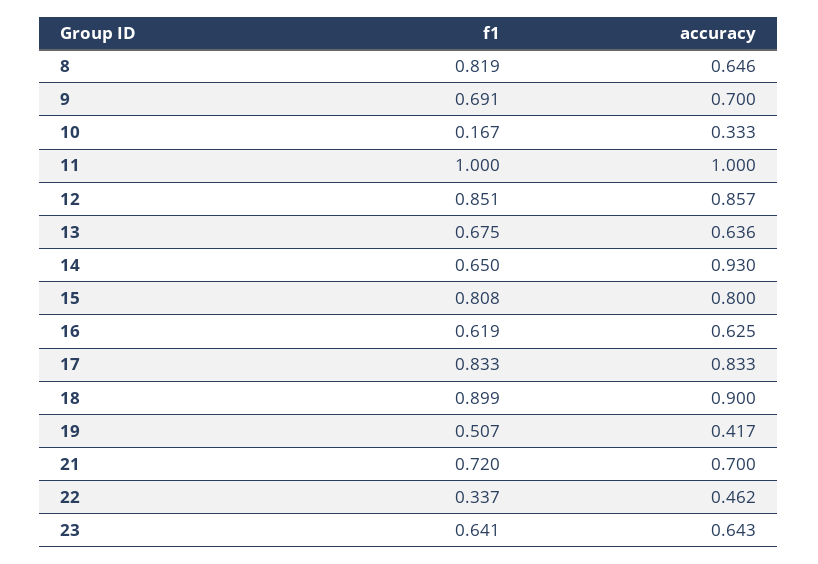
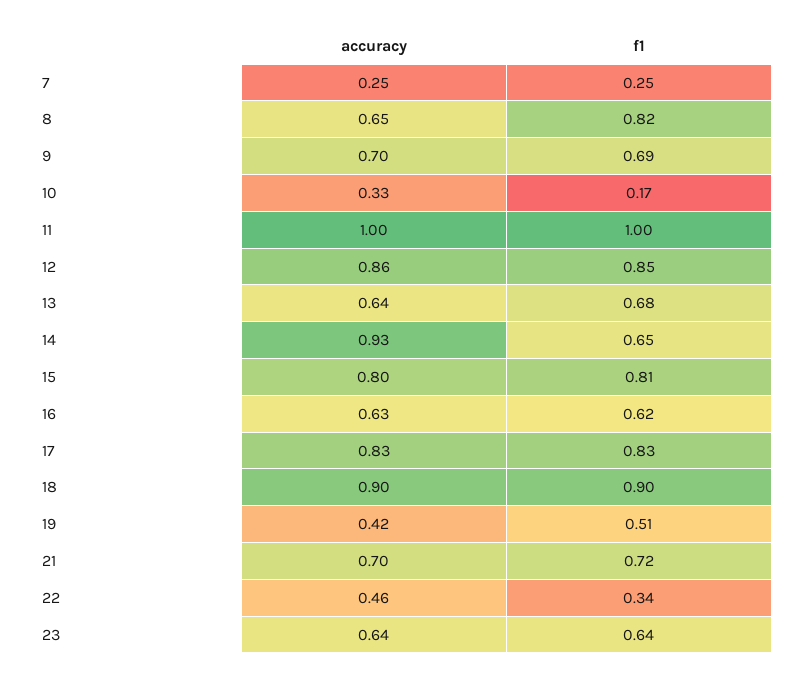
  {
    "f1": {
      "8": 0.819,
      "9": 0.691,
      "10": 0.167,
      "11": 1,
      "12": 0.851,
      "13": 0.675,
      "14": 0.65,
      "15": 0.808,
      "16": 0.619,
      "17": 0.833,
      "18": 0.899,
      "19": 0.507,
      "21": 0.72,
      "22": 0.337,
-     "23": 0.641
+     "23": 0.641,
+     "7": 0.25
    },
    "accuracy": {
      "8": 0.646,
      "9": 0.7,
      "10": 0.333,
      "11": 1,
      "12": 0.857,
      "13": 0.636,
      "14": 0.93,
      "15": 0.8,
      "16": 0.625,
      "17": 0.833,
      "18": 0.9,
      "19": 0.417,
      "21": 0.7,
      "22": 0.462,
-     "23": 0.643
+     "23": 0.643,
+     "7": 0.25
    }
  }

